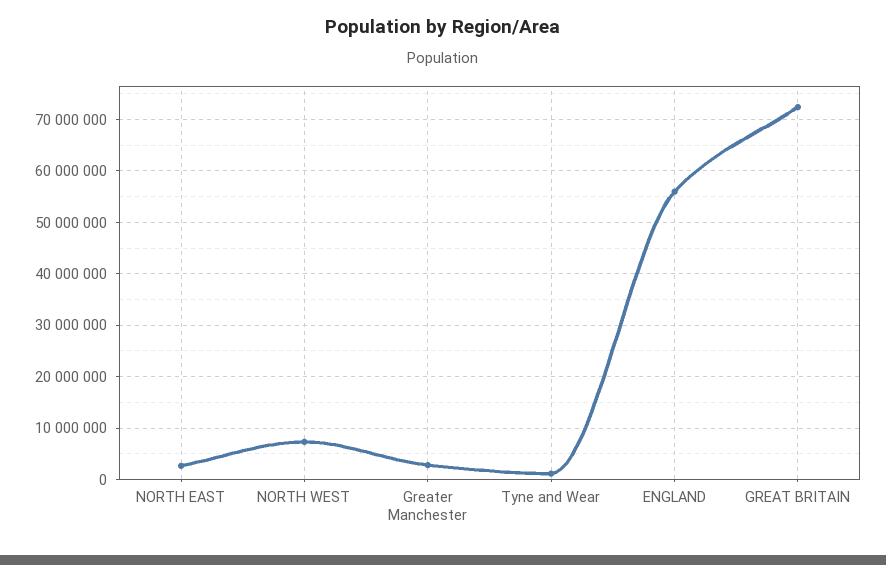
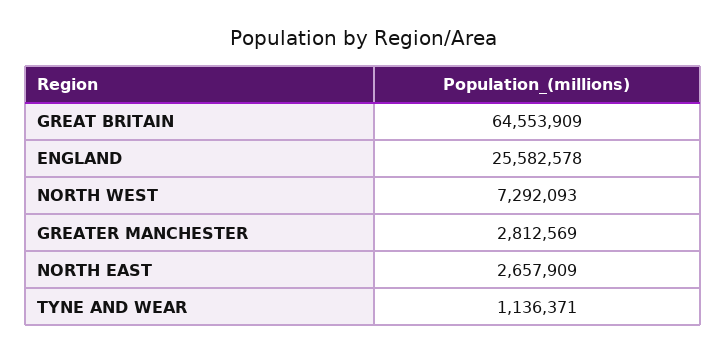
  {
    "NORTH EAST": 2657909,
    "NORTH WEST": 7292093,
    "Greater Manchester": 2812569,
    "Tyne and Wear": 1136371,
-   "ENGLAND": 56000000,
+   "ENGLAND": 25582578,
-   "GREAT BRITAIN": 72000000
+   "GREAT BRITAIN": 64553909
  }

